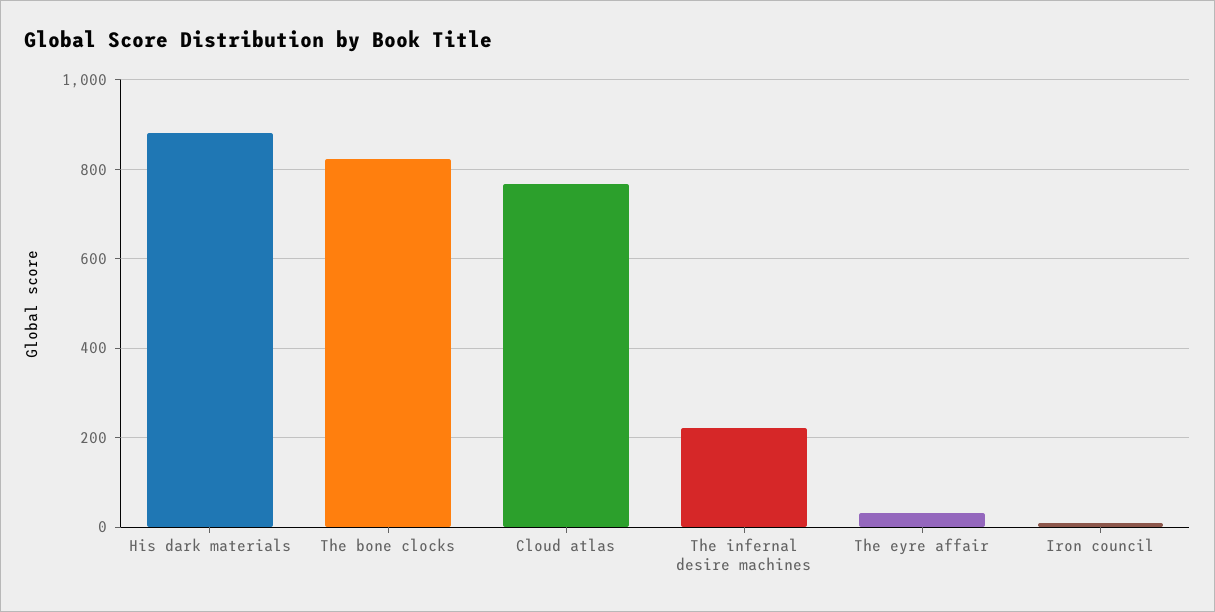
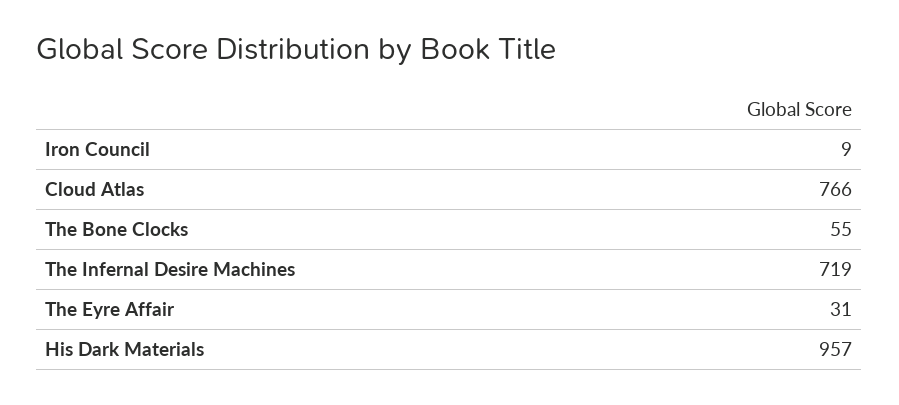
  {
-   "His dark materials": 880,
+   "His dark materials": 957,
-   "The bone clocks": 820,
+   "The bone clocks": 55,
    "Cloud atlas": 766,
-   "The infernal desire machines": 220,
+   "The infernal desire machines": 719,
    "The eyre affair": 31,
    "Iron council": 9
  }

